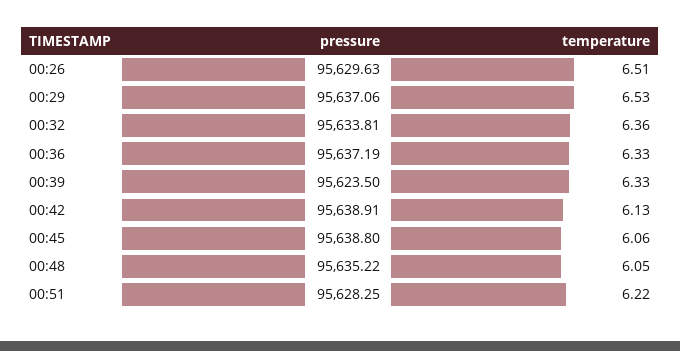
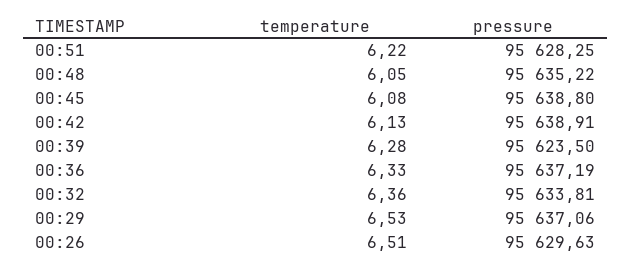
  {
    "pressure": {
      "00:26": 95629.63,
      "00:29": 95637.06,
      "00:32": 95633.81,
      "00:36": 95637.19,
      "00:39": 95623.5,
      "00:42": 95638.91,
      "00:45": 95638.8,
      "00:48": 95635.22,
      "00:51": 95628.25
    },
    "temperature": {
      "00:26": 6.51,
      "00:29": 6.53,
      "00:32": 6.36,
      "00:36": 6.33,
-     "00:39": 6.33,
+     "00:39": 6.28,
      "00:42": 6.13,
-     "00:45": 6.06,
+     "00:45": 6.08,
      "00:48": 6.05,
      "00:51": 6.22
    }
  }

